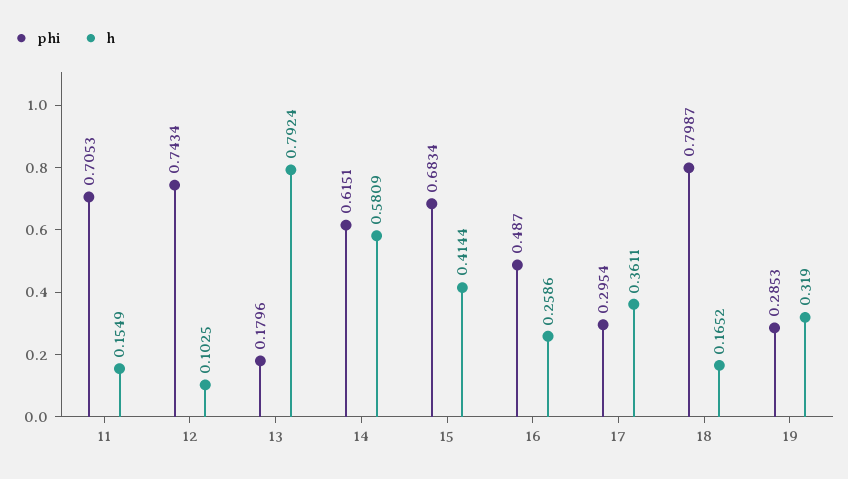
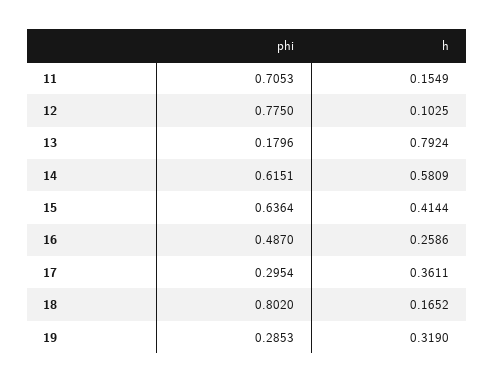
  {
    "phi": {
      "11": 0.7053,
-     "12": 0.7434,
+     "12": 0.775,
      "13": 0.1796,
      "14": 0.6151,
-     "15": 0.6834,
+     "15": 0.6364,
      "16": 0.487,
      "17": 0.2954,
-     "18": 0.7987,
+     "18": 0.802,
      "19": 0.2853
    },
    "h": {
      "11": 0.1549,
      "12": 0.1025,
      "13": 0.7924,
      "14": 0.5809,
      "15": 0.4144,
      "16": 0.2586,
      "17": 0.3611,
      "18": 0.1652,
      "19": 0.319
    }
  }

